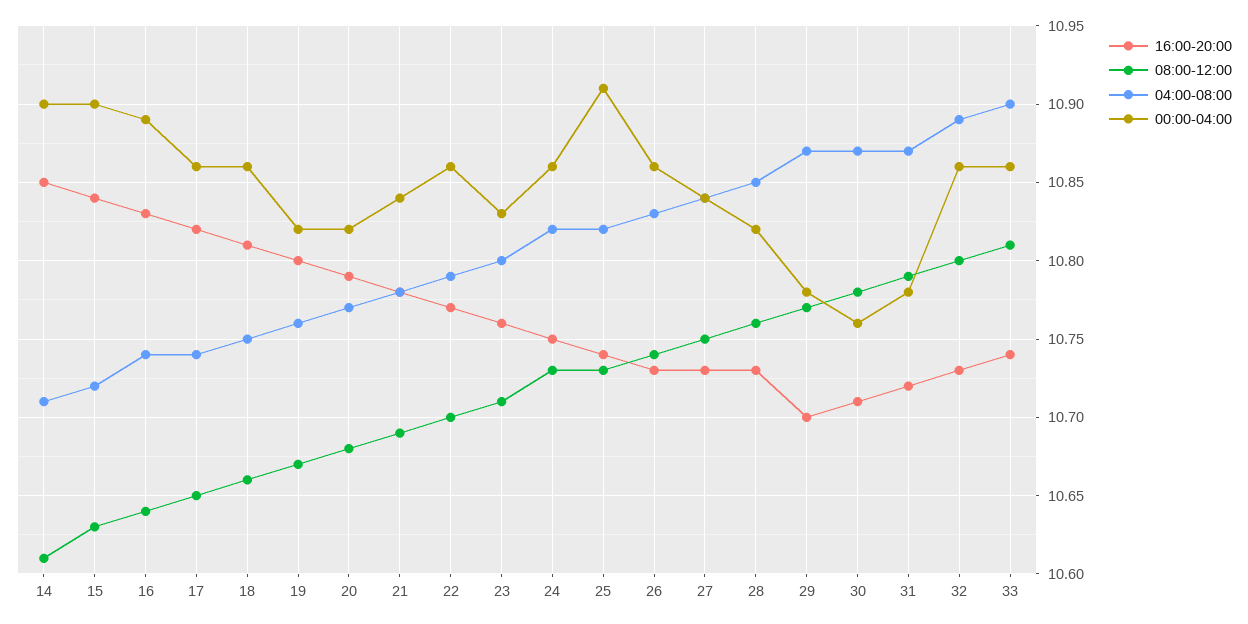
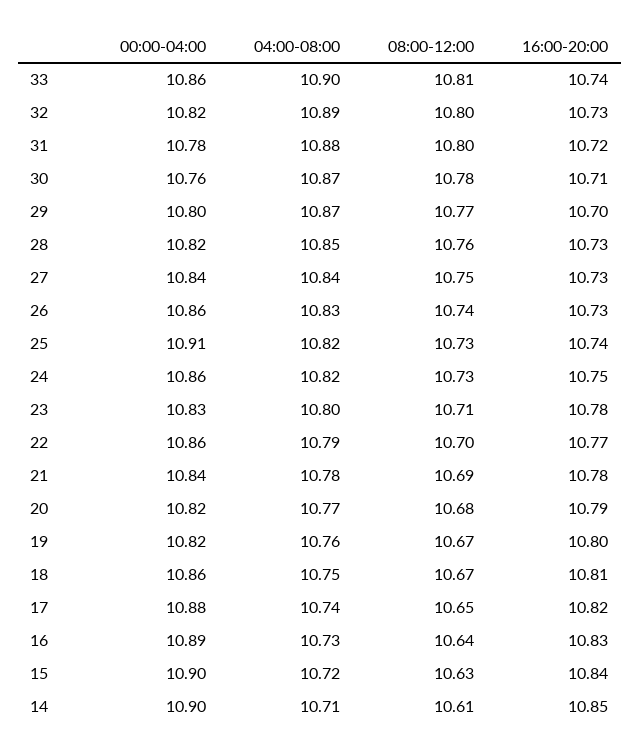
  {
    "16:00-20:00": {
      "14": 10.85,
      "15": 10.84,
      "16": 10.83,
      "17": 10.82,
      "18": 10.81,
      "19": 10.8,
      "20": 10.79,
      "21": 10.78,
      "22": 10.77,
-     "23": 10.76,
+     "23": 10.78,
      "24": 10.75,
      "25": 10.74,
      "26": 10.73,
      "27": 10.73,
      "28": 10.73,
      "29": 10.7,
      "30": 10.71,
      "31": 10.72,
      "32": 10.73,
      "33": 10.74
    },
    "08:00-12:00": {
      "14": 10.61,
      "15": 10.63,
      "16": 10.64,
      "17": 10.65,
-     "18": 10.66,
+     "18": 10.67,
      "19": 10.67,
      "20": 10.68,
      "21": 10.69,
      "22": 10.7,
      "23": 10.71,
      "24": 10.73,
      "25": 10.73,
      "26": 10.74,
      "27": 10.75,
      "28": 10.76,
      "29": 10.77,
      "30": 10.78,
-     "31": 10.79,
+     "31": 10.8,
      "32": 10.8,
      "33": 10.81
    },
    "04:00-08:00": {
      "14": 10.71,
      "15": 10.72,
-     "16": 10.74,
+     "16": 10.73,
      "17": 10.74,
      "18": 10.75,
      "19": 10.76,
      "20": 10.77,
      "21": 10.78,
      "22": 10.79,
      "23": 10.8,
      "24": 10.82,
      "25": 10.82,
      "26": 10.83,
      "27": 10.84,
      "28": 10.85,
      "29": 10.87,
      "30": 10.87,
-     "31": 10.87,
+     "31": 10.88,
      "32": 10.89,
      "33": 10.9
    },
    "00:00-04:00": {
      "14": 10.9,
      "15": 10.9,
      "16": 10.89,
-     "17": 10.86,
+     "17": 10.88,
      "18": 10.86,
      "19": 10.82,
      "20": 10.82,
      "21": 10.84,
      "22": 10.86,
      "23": 10.83,
      "24": 10.86,
      "25": 10.91,
      "26": 10.86,
      "27": 10.84,
      "28": 10.82,
-     "29": 10.78,
+     "29": 10.8,
      "30": 10.76,
      "31": 10.78,
-     "32": 10.86,
+     "32": 10.82,
      "33": 10.86
    }
  }

